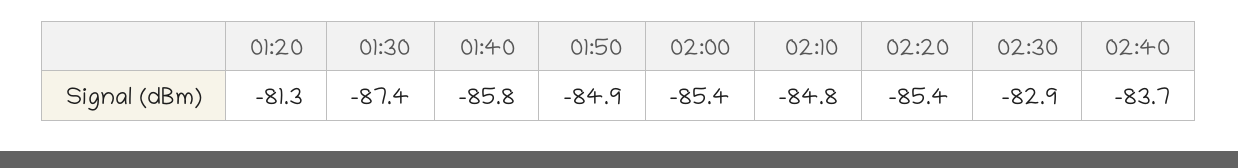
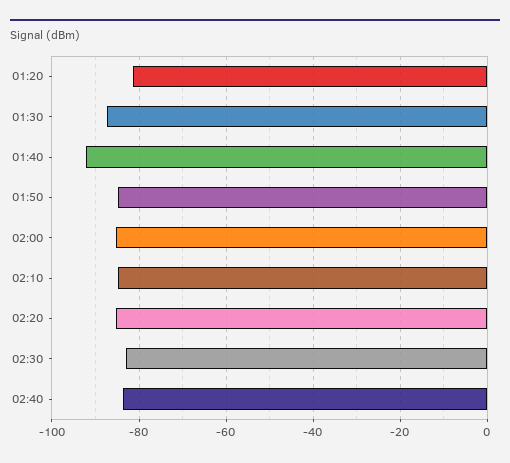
  {
    "01:20": -81.3,
    "01:30": -87.4,
-   "01:40": -85.8,
+   "01:40": -92,
    "01:50": -84.9,
    "02:00": -85.4,
    "02:10": -84.8,
    "02:20": -85.4,
    "02:30": -82.9,
    "02:40": -83.7
  }

